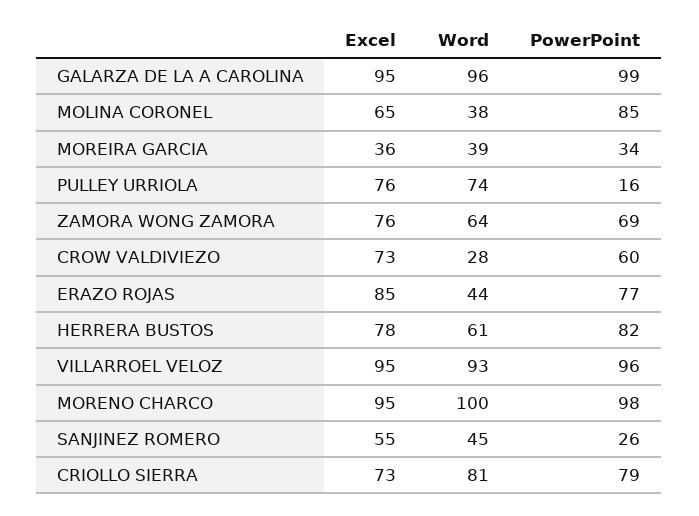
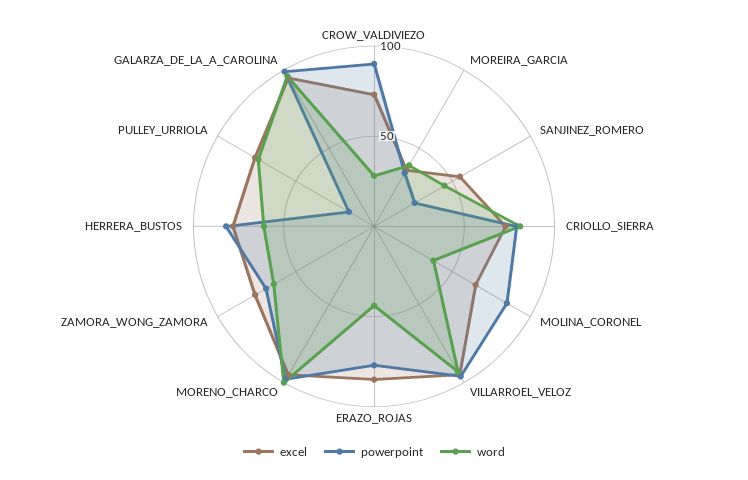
  {
    "Excel": {
      "GALARZA DE LA A CAROLINA": 95,
      "MOLINA CORONEL": 65,
      "MOREIRA GARCIA": 36,
      "PULLEY URRIOLA": 76,
      "ZAMORA WONG ZAMORA": 76,
      "CROW VALDIVIEZO": 73,
      "ERAZO ROJAS": 85,
      "HERRERA BUSTOS": 78,
      "VILLARROEL VELOZ": 95,
      "MORENO CHARCO": 95,
      "SANJINEZ ROMERO": 55,
      "CRIOLLO SIERRA": 73
    },
    "Word": {
      "GALARZA DE LA A CAROLINA": 96,
      "MOLINA CORONEL": 38,
      "MOREIRA GARCIA": 39,
      "PULLEY URRIOLA": 74,
      "ZAMORA WONG ZAMORA": 64,
      "CROW VALDIVIEZO": 28,
      "ERAZO ROJAS": 44,
      "HERRERA BUSTOS": 61,
      "VILLARROEL VELOZ": 93,
      "MORENO CHARCO": 100,
      "SANJINEZ ROMERO": 45,
      "CRIOLLO SIERRA": 81
    },
    "PowerPoint": {
      "GALARZA DE LA A CAROLINA": 99,
      "MOLINA CORONEL": 85,
      "MOREIRA GARCIA": 34,
      "PULLEY URRIOLA": 16,
      "ZAMORA WONG ZAMORA": 69,
-     "CROW VALDIVIEZO": 60,
+     "CROW VALDIVIEZO": 90,
      "ERAZO ROJAS": 77,
      "HERRERA BUSTOS": 82,
      "VILLARROEL VELOZ": 96,
      "MORENO CHARCO": 98,
      "SANJINEZ ROMERO": 26,
      "CRIOLLO SIERRA": 79
    }
  }

